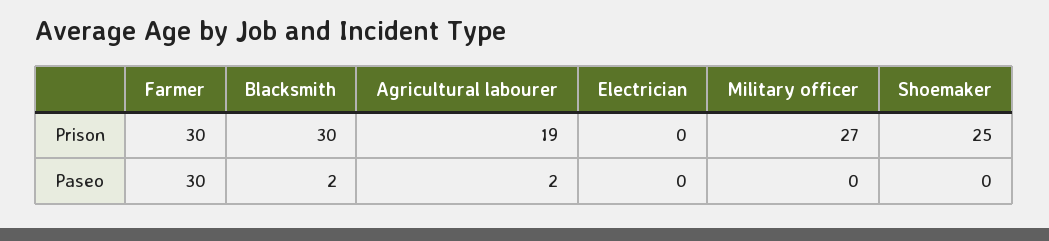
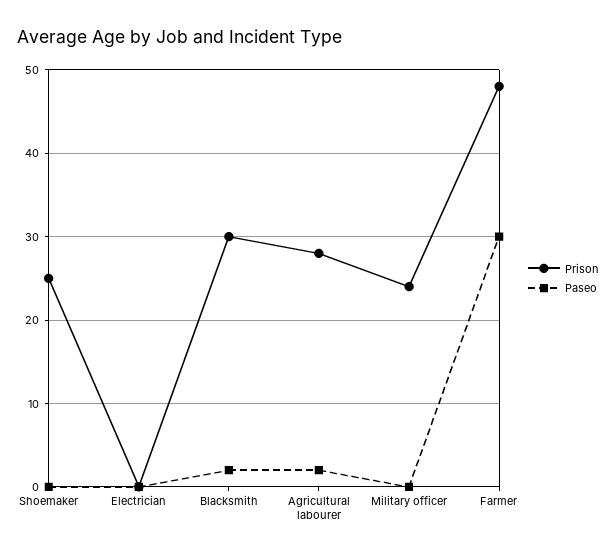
  {
    "Prison": {
-     "Farmer": 30,
+     "Farmer": 48,
      "Blacksmith": 30,
-     "Agricultural labourer": 19,
+     "Agricultural labourer": 28,
      "Electrician": 0,
-     "Military officer": 27,
+     "Military officer": 24,
      "Shoemaker": 25
    },
    "Paseo": {
      "Farmer": 30,
      "Blacksmith": 2,
      "Agricultural labourer": 2,
      "Electrician": 0,
      "Military officer": 0,
      "Shoemaker": 0
    }
  }

